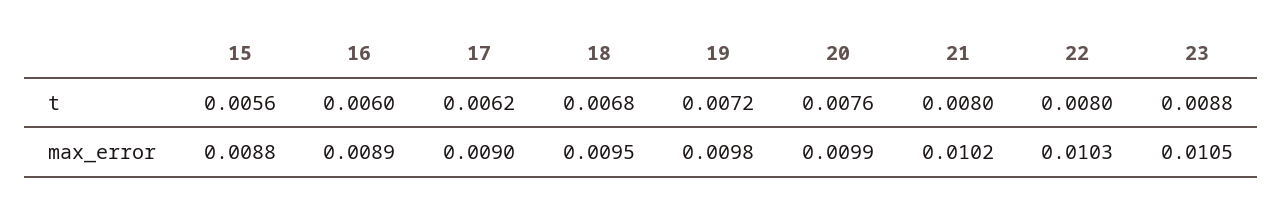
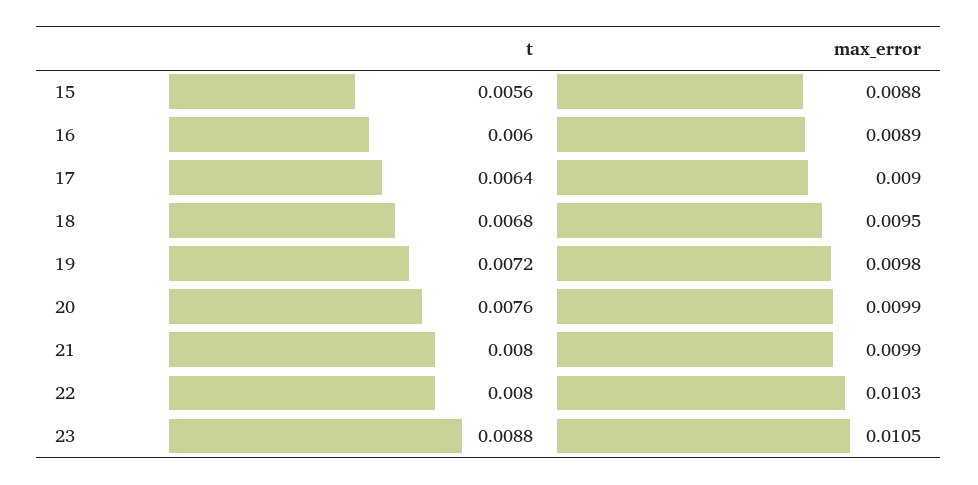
  {
    "15": {
      "t": 0.0056,
      "max_error": 0.0088
    },
    "16": {
      "t": 0.006,
      "max_error": 0.0089
    },
    "17": {
-     "t": 0.0062,
+     "t": 0.0064,
      "max_error": 0.009
    },
    "18": {
      "t": 0.0068,
      "max_error": 0.0095
    },
    "19": {
      "t": 0.0072,
      "max_error": 0.0098
    },
    "20": {
      "t": 0.0076,
      "max_error": 0.0099
    },
    "21": {
      "t": 0.008,
-     "max_error": 0.0102
+     "max_error": 0.0099
    },
    "22": {
      "t": 0.008,
      "max_error": 0.0103
    },
    "23": {
      "t": 0.0088,
      "max_error": 0.0105
    }
  }

